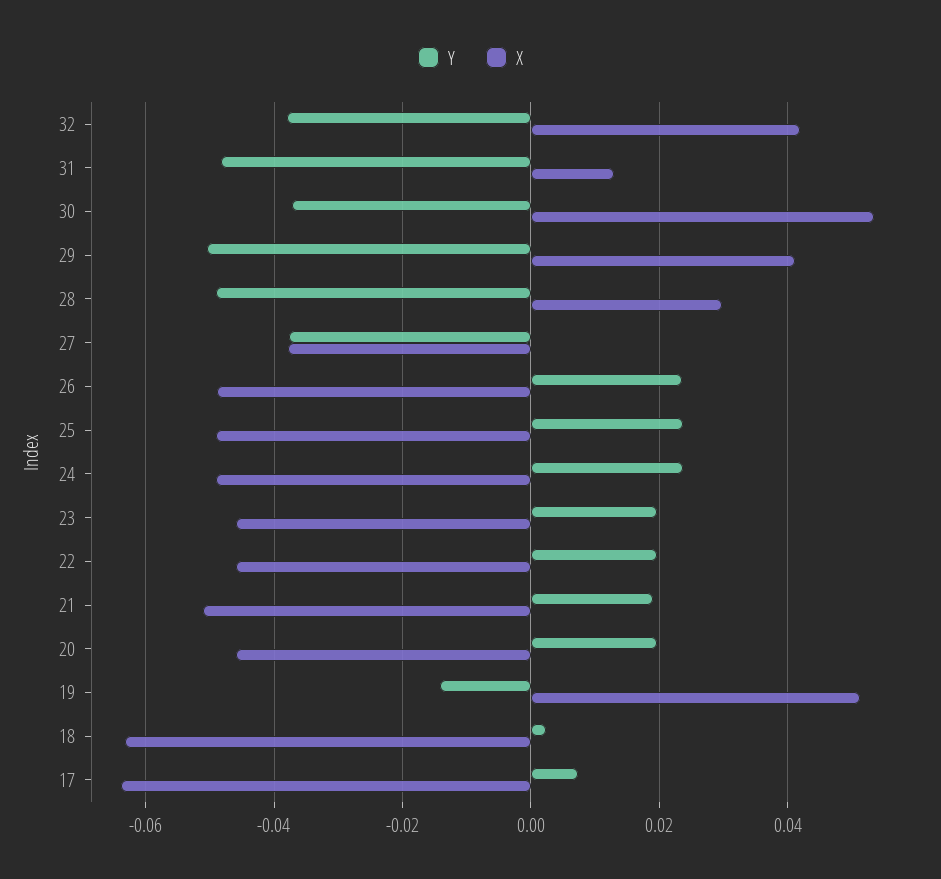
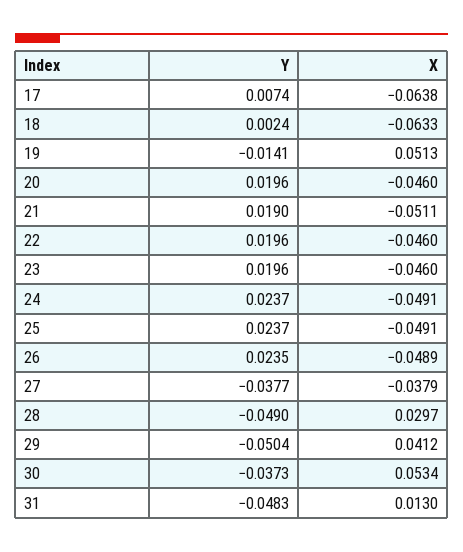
  {
    "Y": {
-     "32": -0.038,
      "31": -0.0483,
      "30": -0.0373,
      "29": -0.0504,
      "28": -0.049,
      "27": -0.0377,
      "26": 0.0235,
      "25": 0.0237,
      "24": 0.0237,
      "23": 0.0196,
      "22": 0.0196,
      "21": 0.019,
      "20": 0.0196,
      "19": -0.0141,
      "18": 0.0024,
      "17": 0.0074
    },
    "X": {
-     "32": 0.042,
      "31": 0.013,
      "30": 0.0534,
      "29": 0.0412,
      "28": 0.0297,
      "27": -0.0379,
      "26": -0.0489,
      "25": -0.0491,
      "24": -0.0491,
      "23": -0.046,
      "22": -0.046,
      "21": -0.0511,
      "20": -0.046,
      "19": 0.0513,
      "18": -0.0633,
      "17": -0.0638
    }
  }

